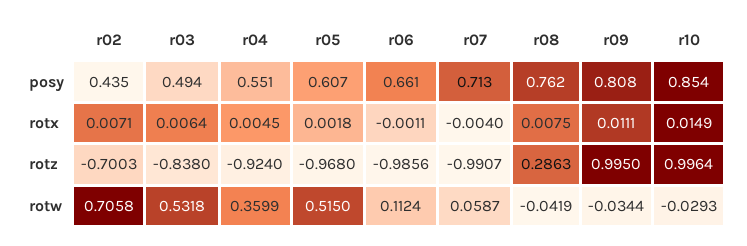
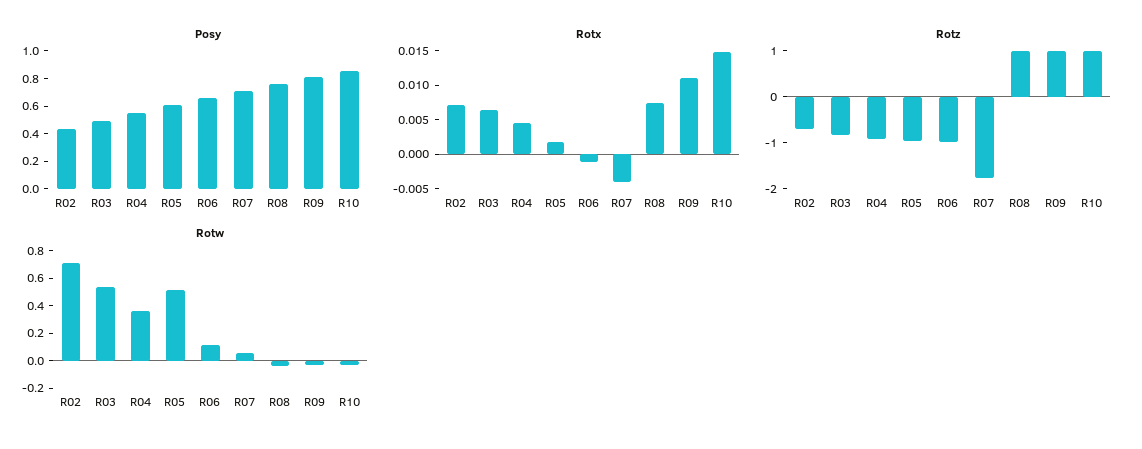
  {
    "posy": {
      "r02": 0.435,
      "r03": 0.494,
      "r04": 0.551,
      "r05": 0.607,
      "r06": 0.661,
      "r07": 0.713,
      "r08": 0.762,
      "r09": 0.808,
      "r10": 0.854
    },
    "rotx": {
      "r02": 0.0071,
      "r03": 0.0064,
      "r04": 0.0045,
      "r05": 0.0018,
      "r06": -0.0011,
      "r07": -0.004,
      "r08": 0.0075,
      "r09": 0.0111,
      "r10": 0.0149
    },
    "rotz": {
      "r02": -0.7003,
      "r03": -0.838,
      "r04": -0.924,
      "r05": -0.968,
      "r06": -0.9856,
-     "r07": -0.9907,
+     "r07": -1.8,
-     "r08": 0.2863,
+     "r08": 1,
      "r09": 0.995,
      "r10": 0.9964
    },
    "rotw": {
      "r02": 0.7058,
      "r03": 0.5318,
      "r04": 0.3599,
      "r05": 0.515,
      "r06": 0.1124,
      "r07": 0.0587,
      "r08": -0.0419,
      "r09": -0.0344,
      "r10": -0.0293
    }
  }

